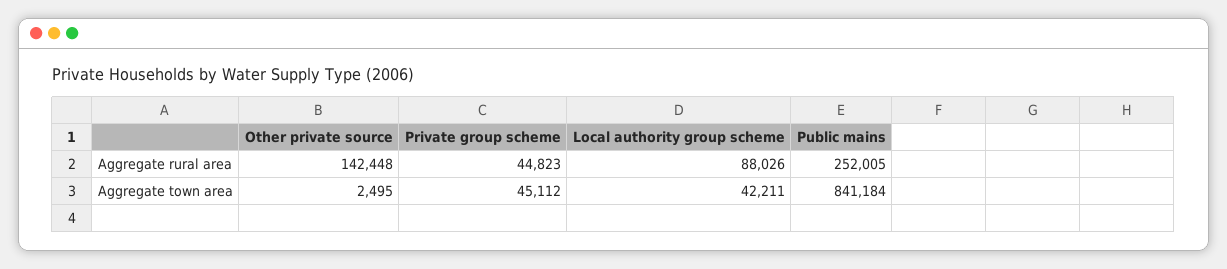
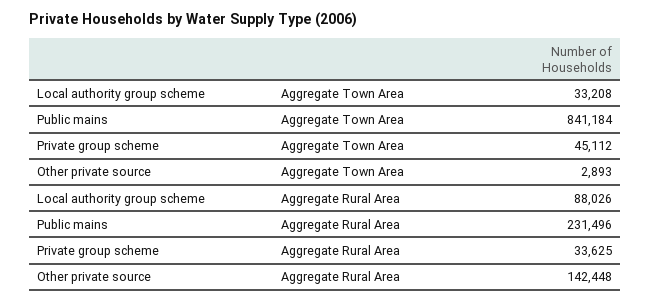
  {
    "Other private source": {
      "Aggregate rural area": 142448,
-     "Aggregate town area": 2495
+     "Aggregate town area": 2893
    },
    "Private group scheme": {
-     "Aggregate rural area": 44823,
+     "Aggregate rural area": 33625,
      "Aggregate town area": 45112
    },
    "Local authority group scheme": {
      "Aggregate rural area": 88026,
-     "Aggregate town area": 42211
+     "Aggregate town area": 33208
    },
    "Public mains": {
-     "Aggregate rural area": 252005,
+     "Aggregate rural area": 231496,
      "Aggregate town area": 841184
    }
  }

